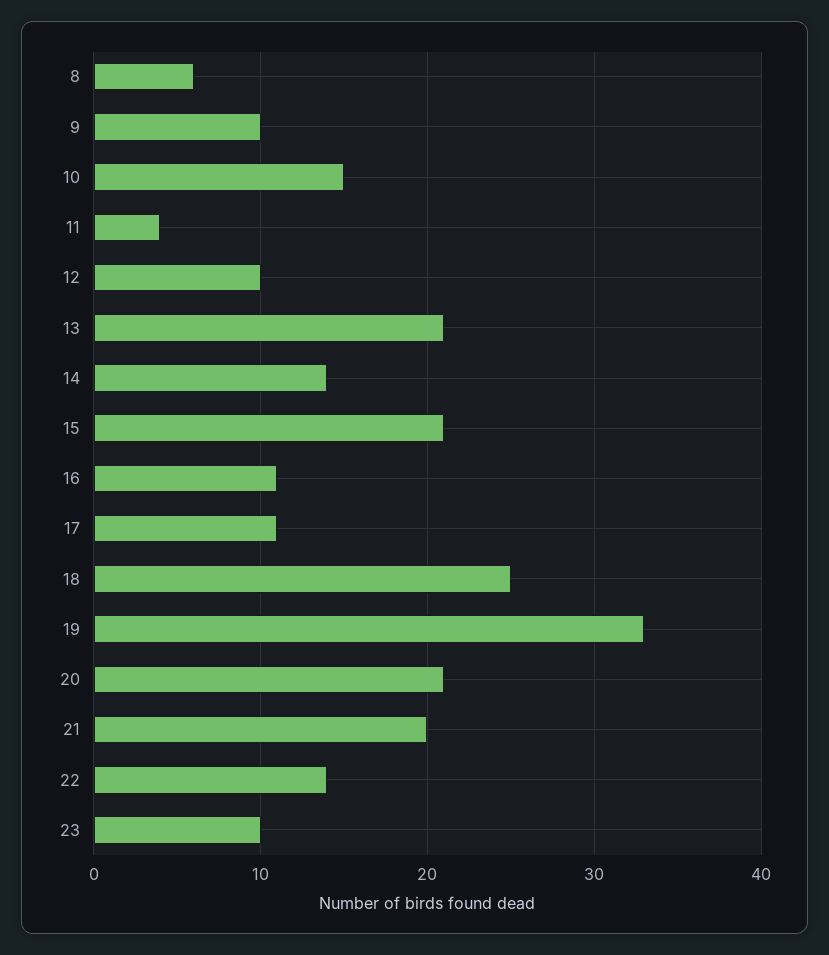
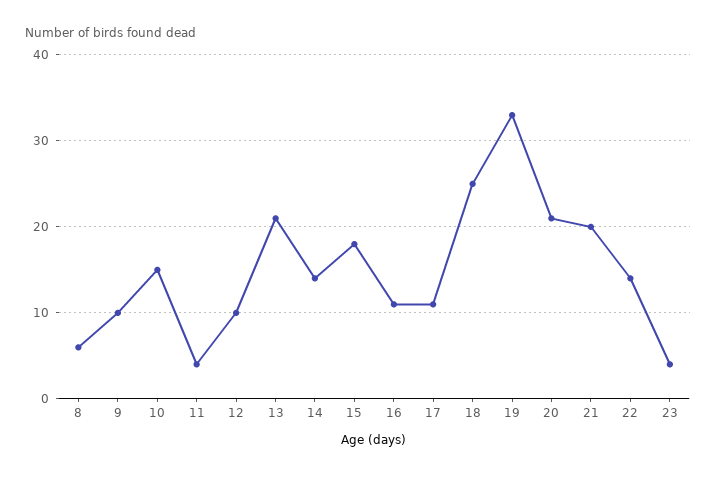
  {
    "8": 6,
    "9": 10,
    "10": 15,
    "11": 4,
    "12": 10,
    "13": 21,
    "14": 14,
-   "15": 21,
+   "15": 18,
    "16": 11,
    "17": 11,
    "18": 25,
    "19": 33,
    "20": 21,
    "21": 20,
    "22": 14,
-   "23": 10
+   "23": 4
  }

